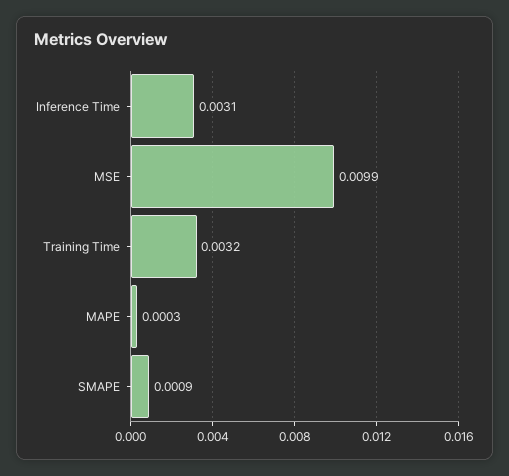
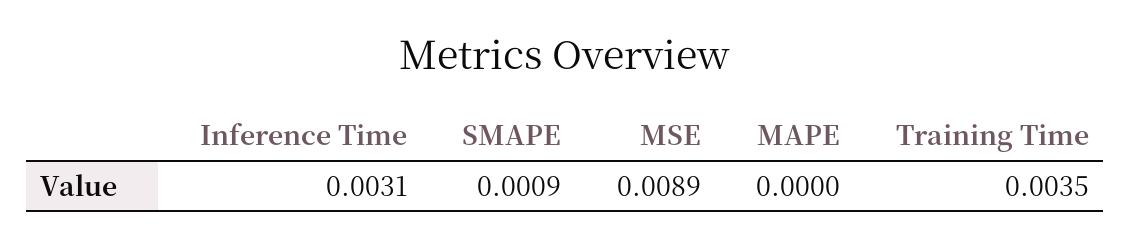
  {
    "Inference Time": 0.0031,
-   "MSE": 0.0099,
+   "MSE": 0.0089,
-   "Training Time": 0.0032,
+   "Training Time": 0.0035,
-   "MAPE": 0.0003,
+   "MAPE": 0,
    "SMAPE": 0.0009
  }

